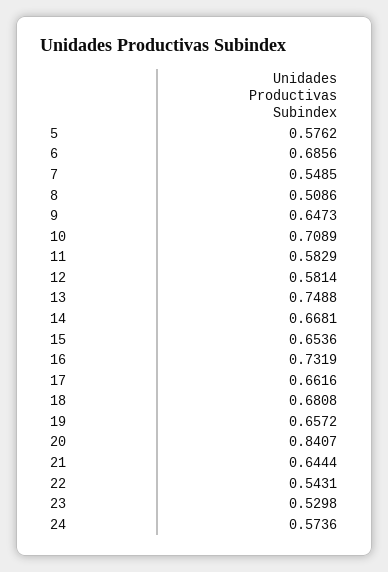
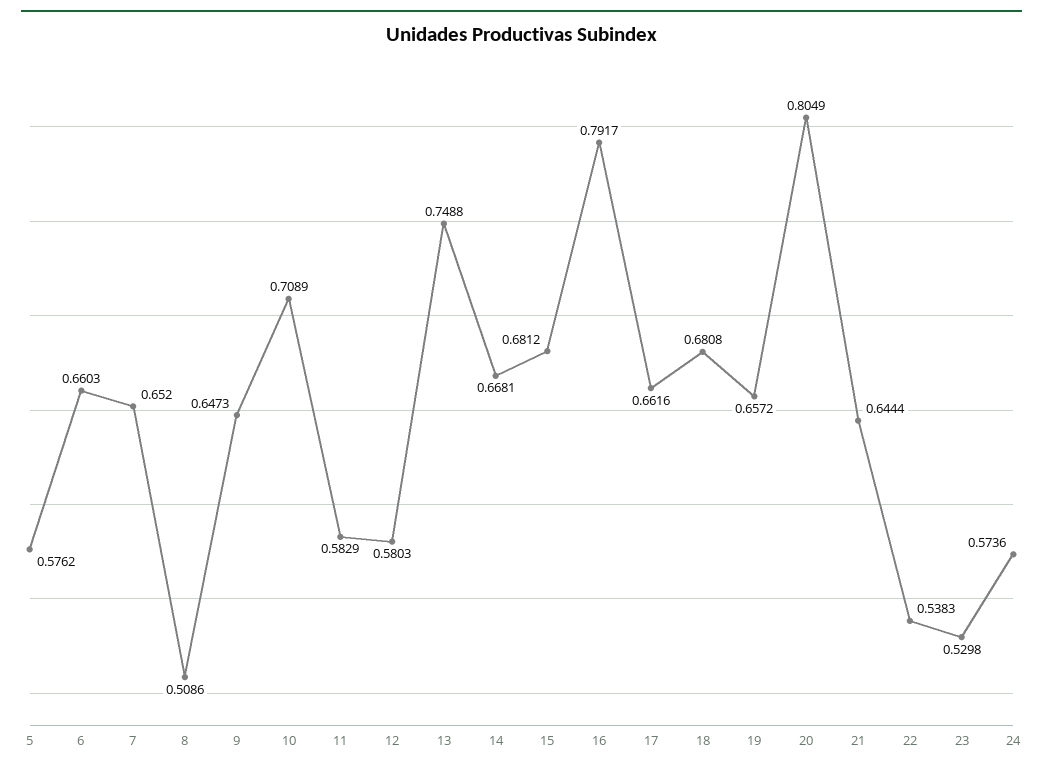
  {
    "5": 0.5762,
-   "6": 0.6856,
+   "6": 0.6603,
-   "7": 0.5485,
+   "7": 0.652,
    "8": 0.5086,
    "9": 0.6473,
    "10": 0.7089,
    "11": 0.5829,
-   "12": 0.5814,
+   "12": 0.5803,
    "13": 0.7488,
    "14": 0.6681,
-   "15": 0.6536,
+   "15": 0.6812,
-   "16": 0.7319,
+   "16": 0.7917,
    "17": 0.6616,
    "18": 0.6808,
    "19": 0.6572,
-   "20": 0.8407,
+   "20": 0.8049,
    "21": 0.6444,
-   "22": 0.5431,
+   "22": 0.5383,
    "23": 0.5298,
    "24": 0.5736
  }

